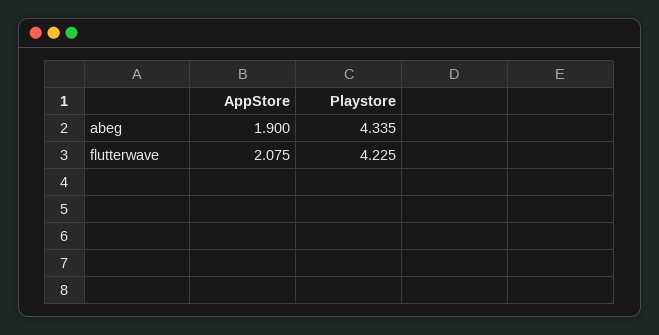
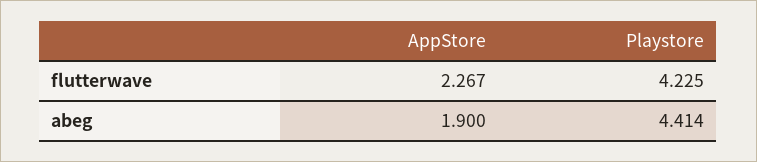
  {
    "AppStore": {
      "abeg": 1.9,
-     "flutterwave": 2.075
+     "flutterwave": 2.267
    },
    "Playstore": {
-     "abeg": 4.335,
+     "abeg": 4.414,
      "flutterwave": 4.225
    }
  }

